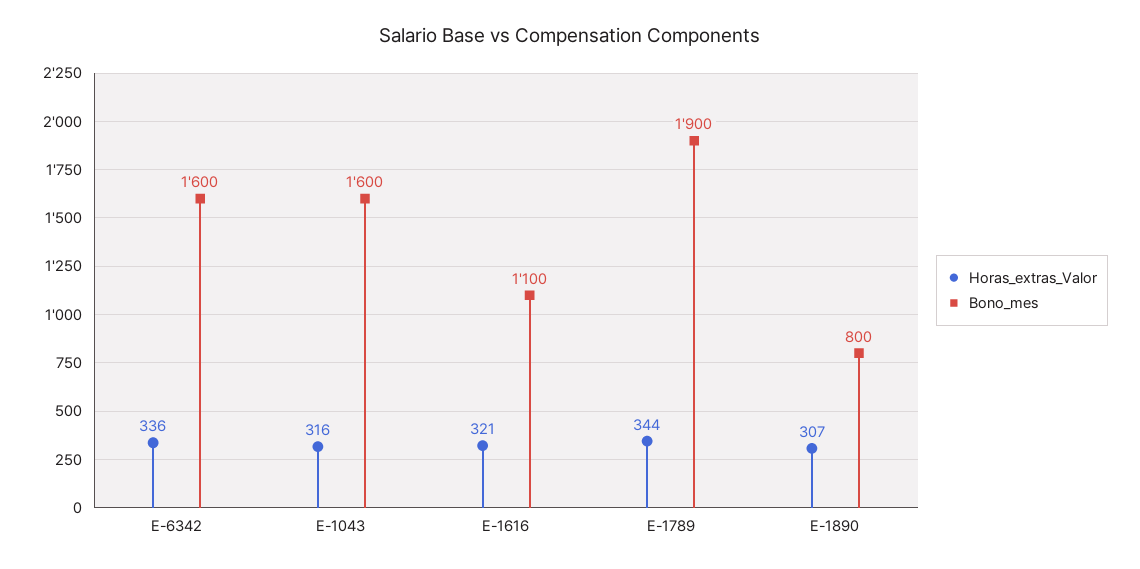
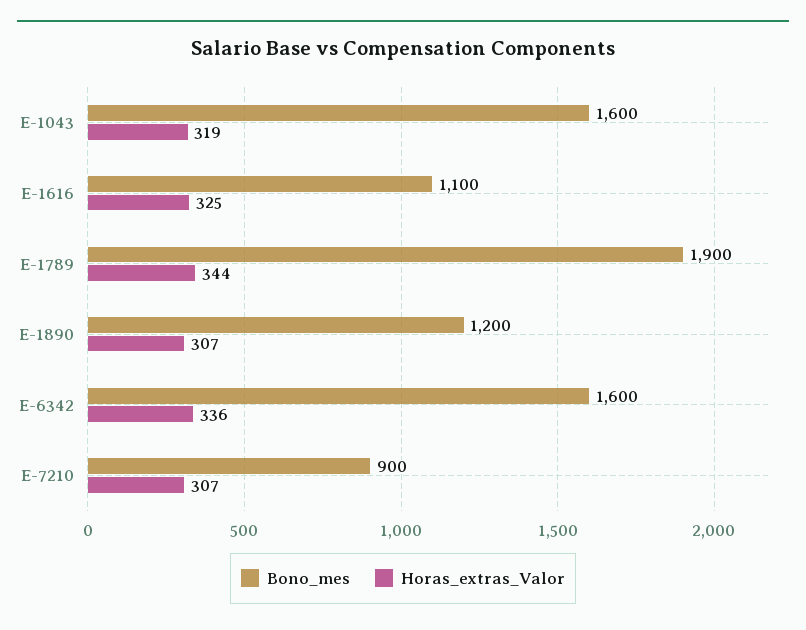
  {
    "Horas_extras_Valor": {
      "E-6342": 336,
-     "E-1043": 316,
+     "E-1043": 319,
-     "E-1616": 321,
+     "E-1616": 325,
      "E-1789": 344,
-     "E-1890": 307
+     "E-1890": 307,
+     "E-7210": 307
    },
    "Bono_mes": {
      "E-6342": 1600,
      "E-1043": 1600,
      "E-1616": 1100,
      "E-1789": 1900,
-     "E-1890": 800
+     "E-1890": 1200,
+     "E-7210": 900
    }
  }

